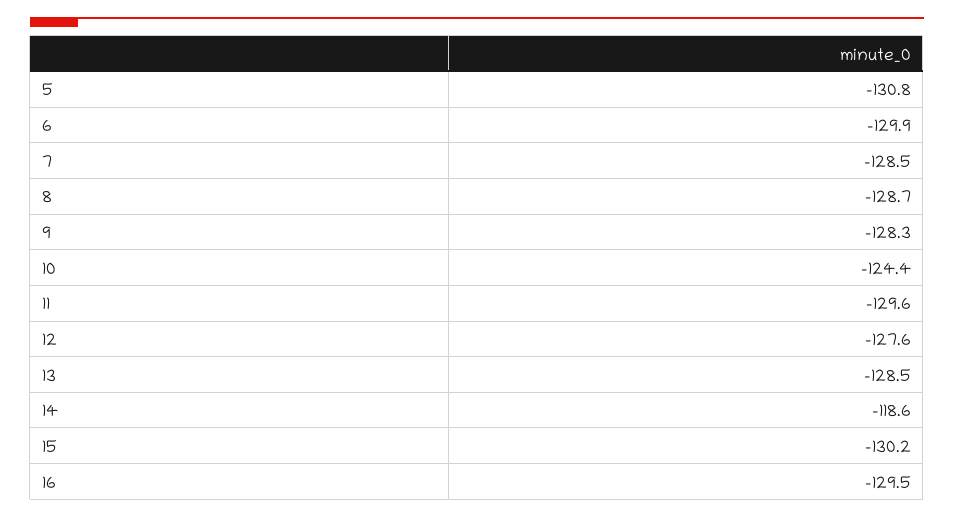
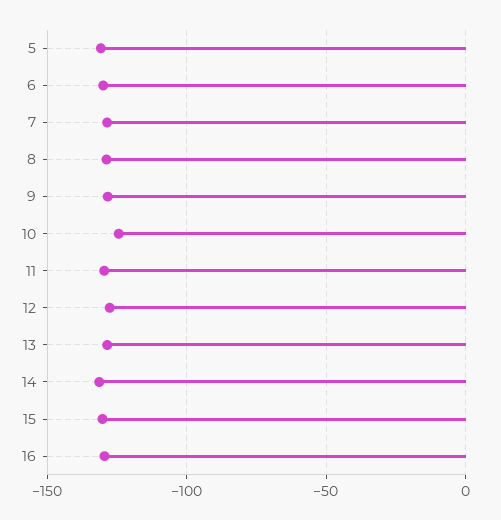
  {
    "5": -130.8,
    "6": -129.9,
    "7": -128.5,
    "8": -128.7,
    "9": -128.3,
    "10": -124.4,
    "11": -129.6,
    "12": -127.6,
    "13": -128.5,
-   "14": -118.6,
+   "14": -130,
    "15": -130.2,
    "16": -129.5
  }

